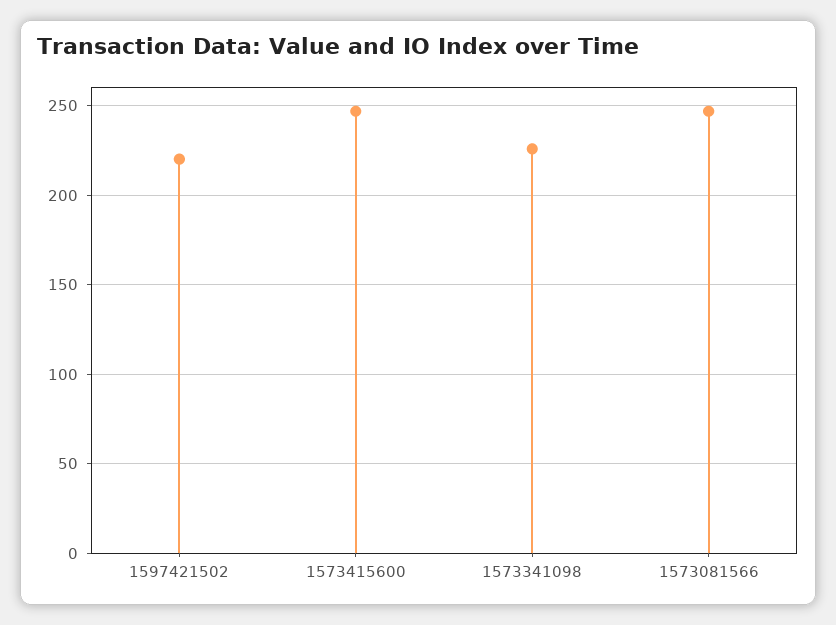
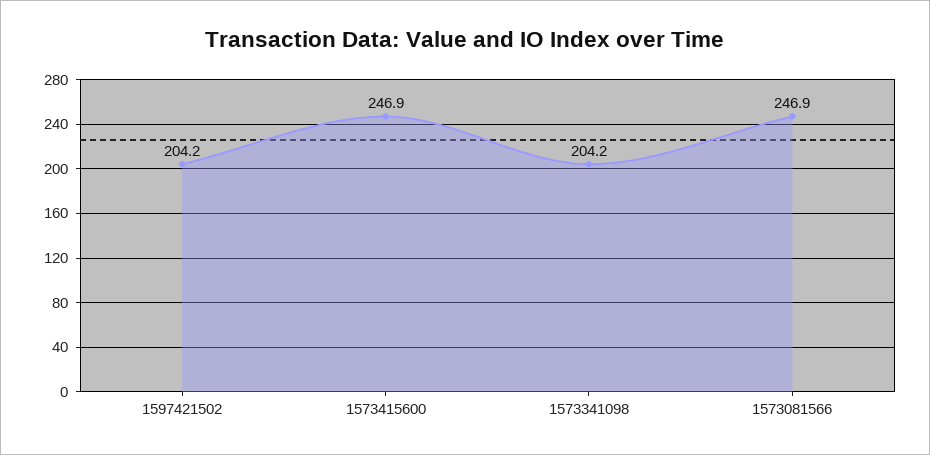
  {
-   "1597421502": 220,
+   "1597421502": 204.2,
    "1573415600": 246.9,
-   "1573341098": 225,
+   "1573341098": 204.2,
    "1573081566": 246.9
  }

